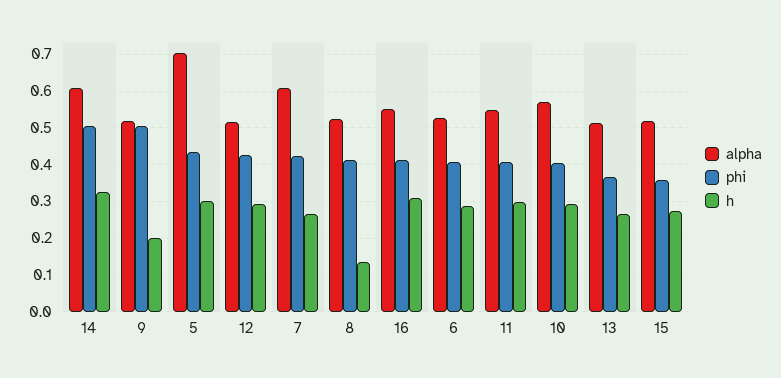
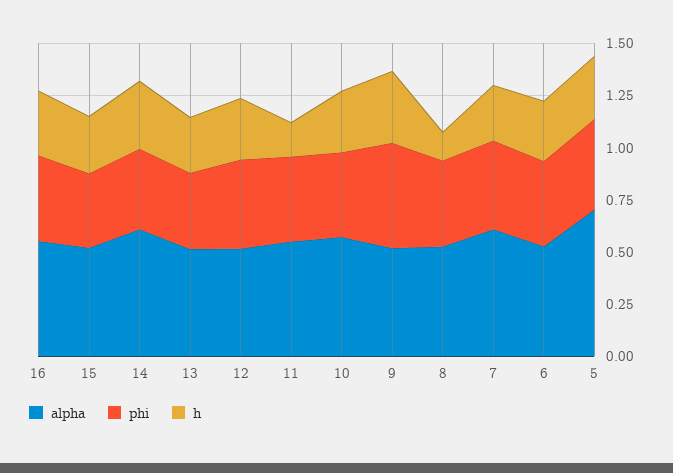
  {
    "alpha": {
      "14": 0.6,
      "9": 0.52,
      "5": 0.7,
      "12": 0.52,
      "7": 0.6,
      "8": 0.52,
      "16": 0.56,
      "6": 0.52,
      "11": 0.54,
      "10": 0.58,
      "13": 0.52,
      "15": 0.52
    },
    "phi": {
-     "14": 0.5,
+     "14": 0.4,
      "9": 0.5,
      "5": 0.44,
      "12": 0.42,
      "7": 0.42,
      "8": 0.42,
      "16": 0.42,
      "6": 0.4,
      "11": 0.4,
      "10": 0.4,
      "13": 0.36,
      "15": 0.36
    },
    "h": {
      "14": 0.32,
-     "9": 0.2,
+     "9": 0.35,
      "5": 0.3,
      "12": 0.3,
      "7": 0.26,
      "8": 0.14,
      "16": 0.3,
      "6": 0.28,
-     "11": 0.3,
+     "11": 0.15,
      "10": 0.3,
      "13": 0.26,
      "15": 0.28
    }
  }

